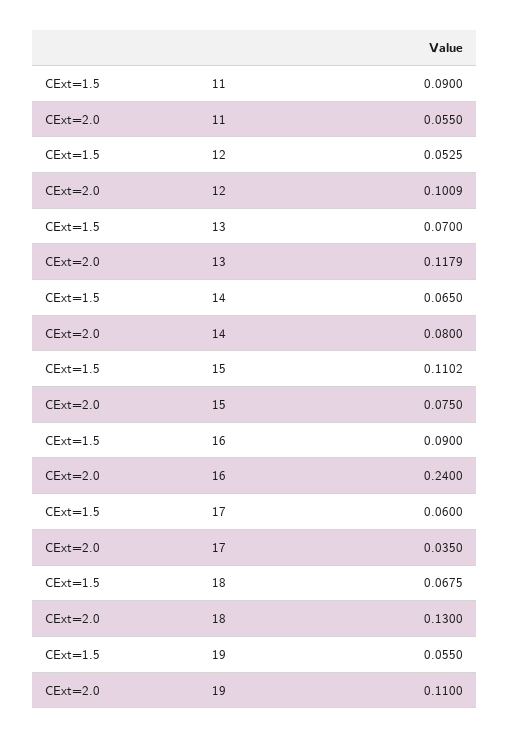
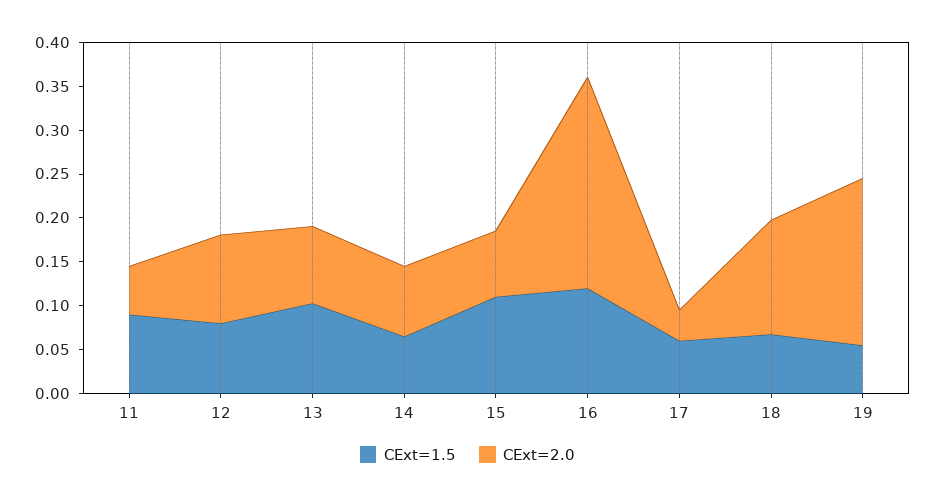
  {
    "CExt=1.5": {
      "11": 0.09,
-     "12": 0.0525,
+     "12": 0.08,
-     "13": 0.07,
+     "13": 0.1,
      "14": 0.065,
      "15": 0.1102,
-     "16": 0.09,
+     "16": 0.12,
      "17": 0.06,
      "18": 0.0675,
      "19": 0.055
    },
    "CExt=2.0": {
      "11": 0.055,
      "12": 0.1009,
-     "13": 0.1179,
+     "13": 0.09,
      "14": 0.08,
      "15": 0.075,
      "16": 0.24,
      "17": 0.035,
      "18": 0.13,
-     "19": 0.11
+     "19": 0.19
    }
  }

